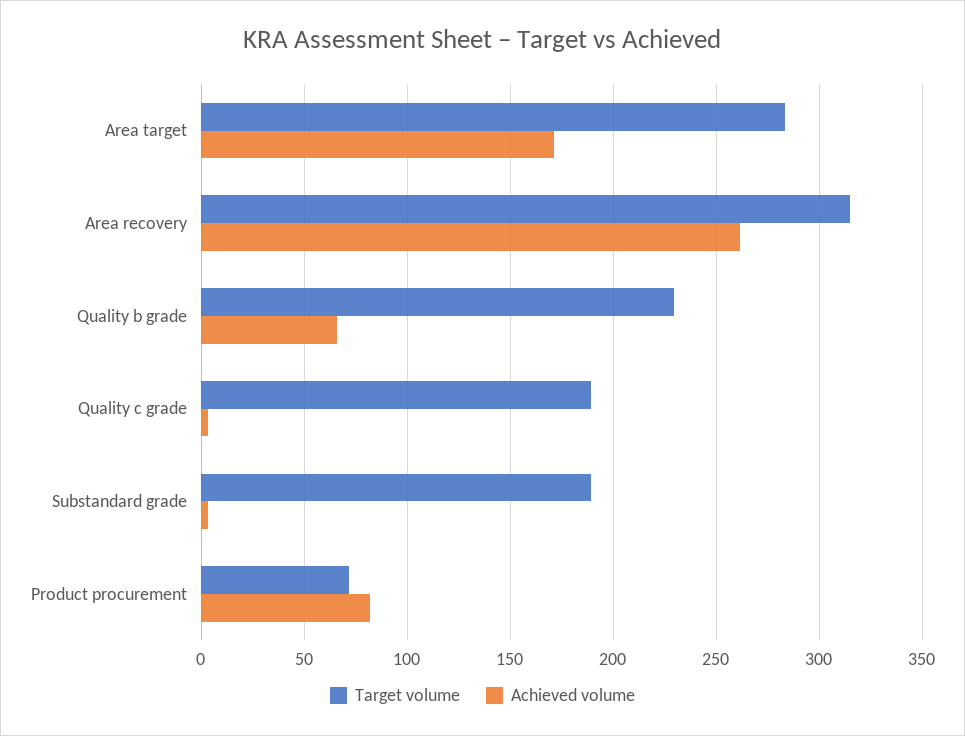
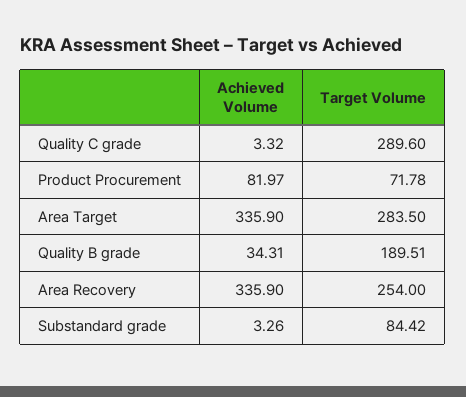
  {
    "Target volume": {
      "Area target": 283.5,
-     "Area recovery": 315,
+     "Area recovery": 254,
-     "Quality b grade": 230,
+     "Quality b grade": 189.51,
-     "Quality c grade": 190,
+     "Quality c grade": 289.6,
-     "Substandard grade": 190,
+     "Substandard grade": 84.42,
      "Product procurement": 71.78
    },
    "Achieved volume": {
-     "Area target": 170,
+     "Area target": 335.9,
-     "Area recovery": 260,
+     "Area recovery": 335.9,
-     "Quality b grade": 65,
+     "Quality b grade": 34.31,
      "Quality c grade": 3.32,
      "Substandard grade": 3.26,
      "Product procurement": 81.97
    }
  }

